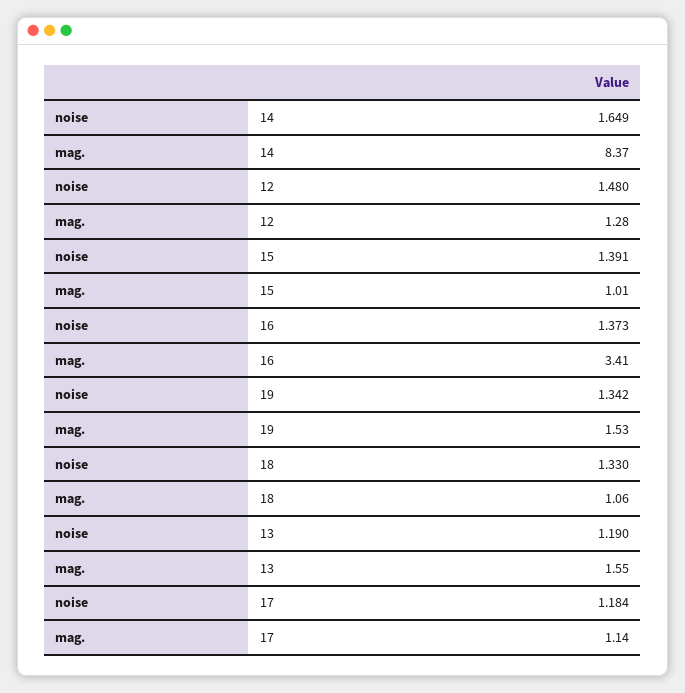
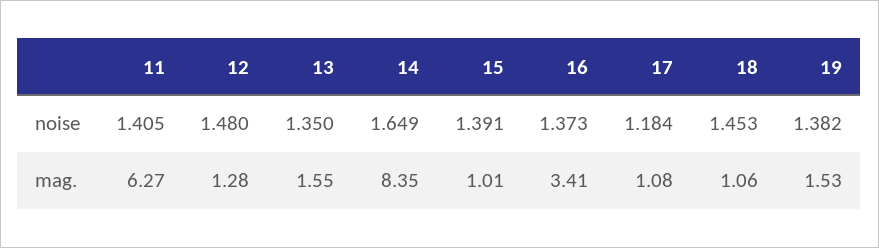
  {
    "noise": {
      "14": 1.649,
      "12": 1.48,
      "15": 1.391,
      "16": 1.373,
-     "19": 1.342,
+     "19": 1.382,
-     "18": 1.33,
+     "18": 1.453,
-     "13": 1.19,
+     "13": 1.35,
-     "17": 1.184
+     "17": 1.184,
+     "11": 1.405
    },
    "mag.": {
-     "14": 8.37,
+     "14": 8.35,
      "12": 1.28,
      "15": 1.01,
      "16": 3.41,
      "19": 1.53,
      "18": 1.06,
      "13": 1.55,
-     "17": 1.14
+     "17": 1.08,
+     "11": 6.27
    }
  }

